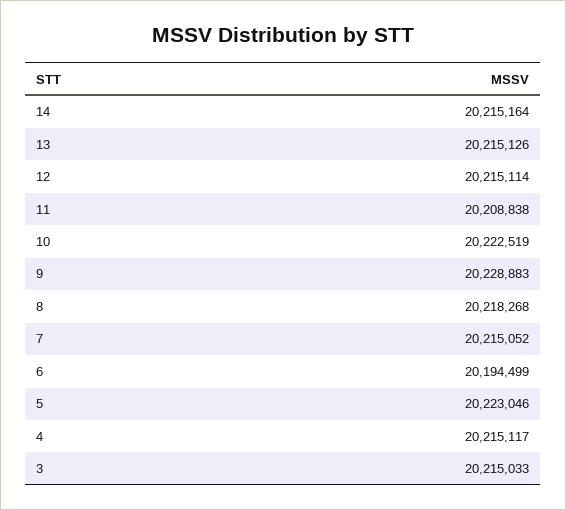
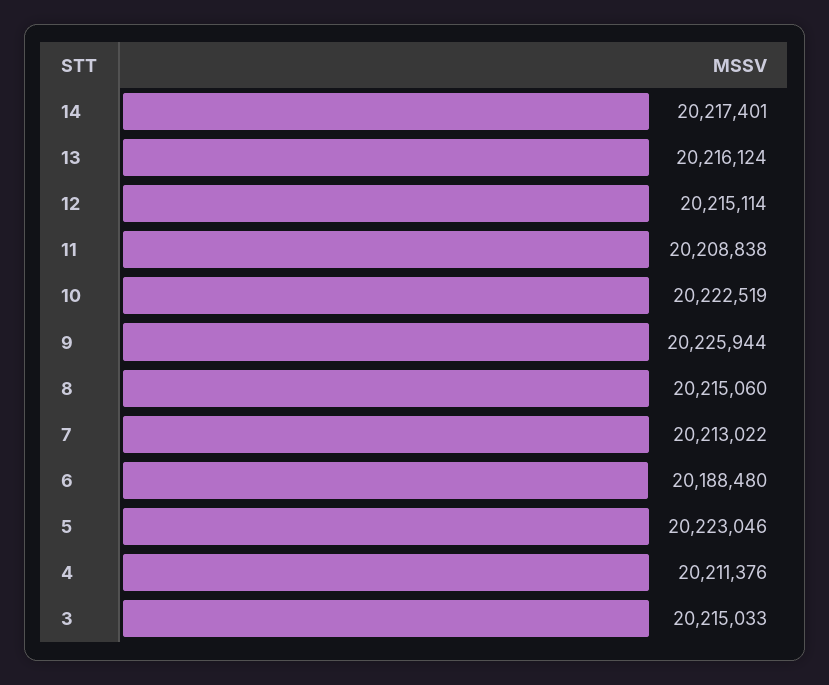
  {
-   "14": 20215164,
+   "14": 20217401,
-   "13": 20215126,
+   "13": 20216124,
    "12": 20215114,
    "11": 20208838,
    "10": 20222519,
-   "9": 20228883,
+   "9": 20225944,
-   "8": 20218268,
+   "8": 20215060,
-   "7": 20215052,
+   "7": 20213022,
-   "6": 20194499,
+   "6": 20188480,
    "5": 20223046,
-   "4": 20215117,
+   "4": 20211376,
    "3": 20215033
  }

